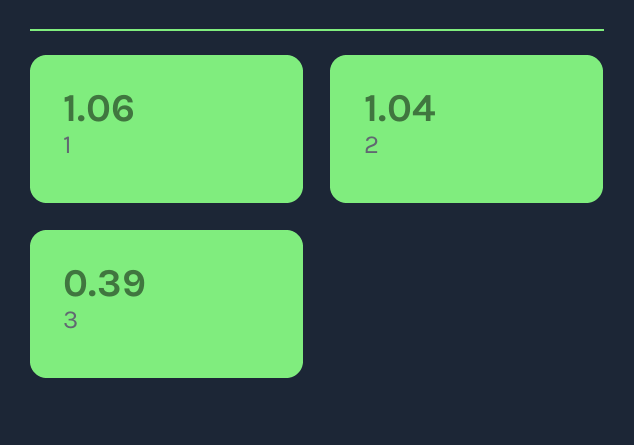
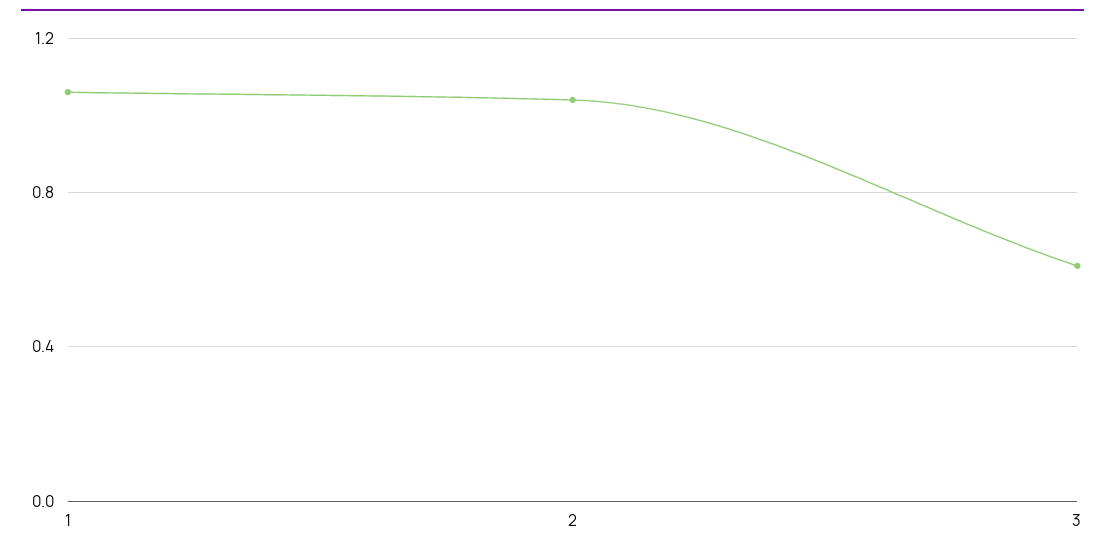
  {
    "1": 1.06,
    "2": 1.04,
-   "3": 0.39
+   "3": 0.6
  }

